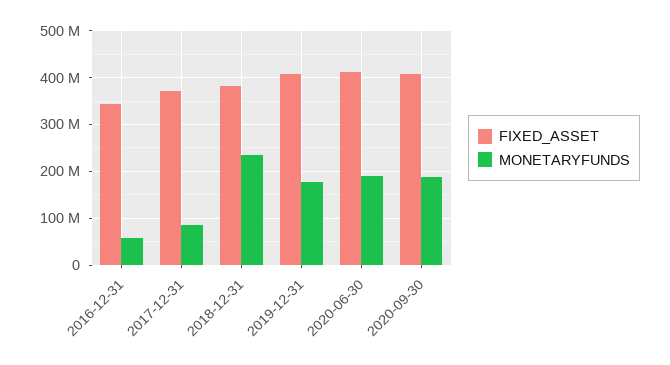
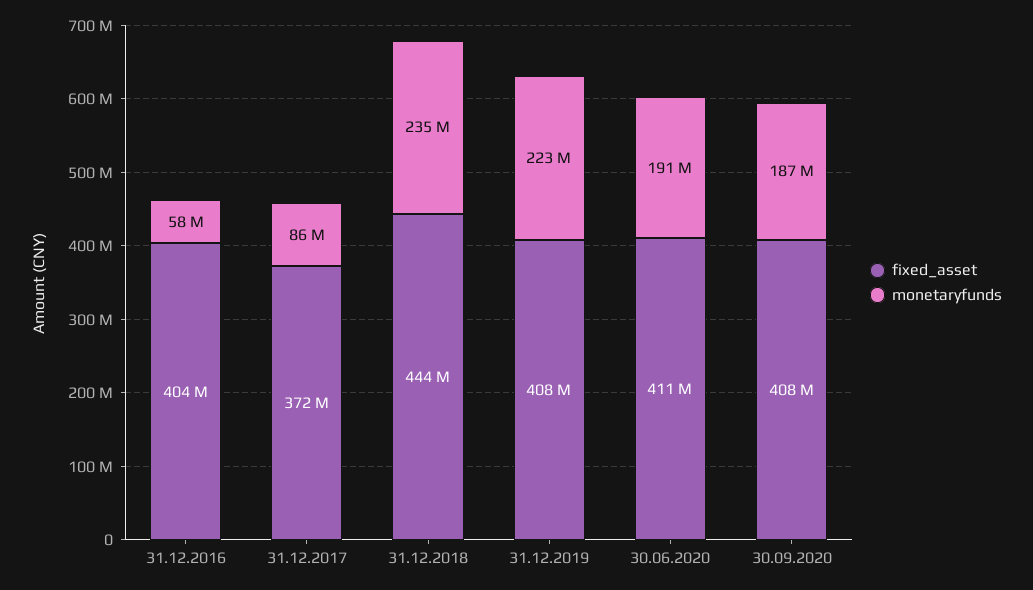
  {
    "FIXED_ASSET": {
-     "2016-12-31": 340000000,
+     "2016-12-31": 404000000,
      "2017-12-31": 372000000,
-     "2018-12-31": 380000000,
+     "2018-12-31": 444000000,
      "2019-12-31": 408000000,
      "2020-06-30": 411000000,
      "2020-09-30": 408000000
    },
    "MONETARYFUNDS": {
      "2016-12-31": 58000000,
      "2017-12-31": 86000000,
      "2018-12-31": 235000000,
-     "2019-12-31": 180000000,
+     "2019-12-31": 223000000,
      "2020-06-30": 191000000,
      "2020-09-30": 187000000
    }
  }

